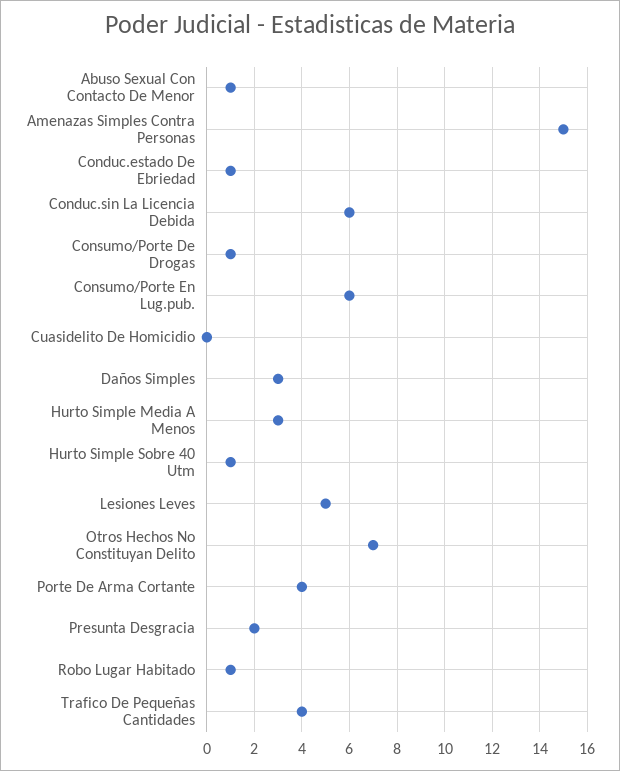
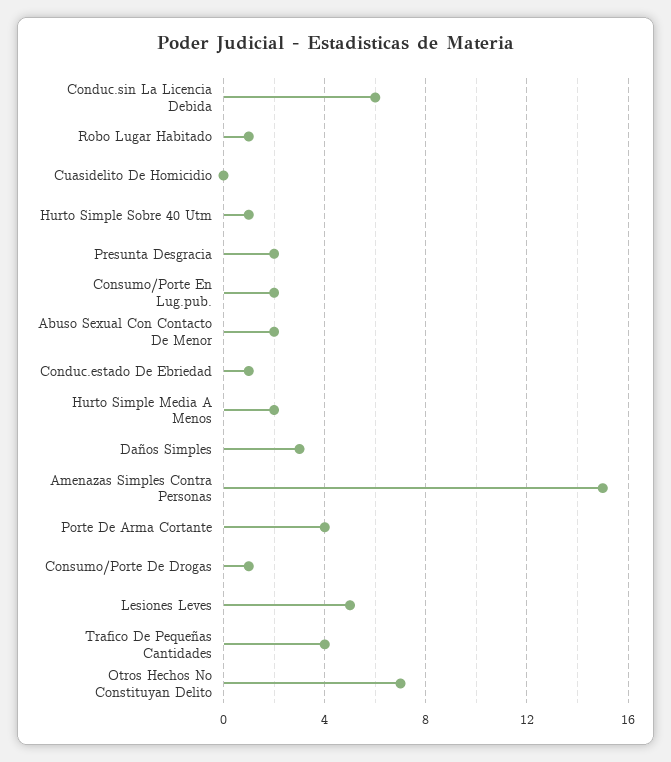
  {
-   "Abuso Sexual Con Contacto De Menor": 1,
+   "Abuso Sexual Con Contacto De Menor": 2,
    "Amenazas Simples Contra Personas": 15,
    "Conduc.estado De Ebriedad": 1,
    "Conduc.sin La Licencia Debida": 6,
    "Consumo/Porte De Drogas": 1,
-   "Consumo/Porte En Lug.pub.": 6,
+   "Consumo/Porte En Lug.pub.": 2,
    "Cuasidelito De Homicidio": 0,
    "Daños Simples": 3,
-   "Hurto Simple Media A Menos": 3,
+   "Hurto Simple Media A Menos": 2,
    "Hurto Simple Sobre 40 Utm": 1,
    "Lesiones Leves": 5,
    "Otros Hechos No Constituyan Delito": 7,
    "Porte De Arma Cortante": 4,
    "Presunta Desgracia": 2,
    "Robo Lugar Habitado": 1,
    "Trafico De Pequeñas Cantidades": 4
  }

